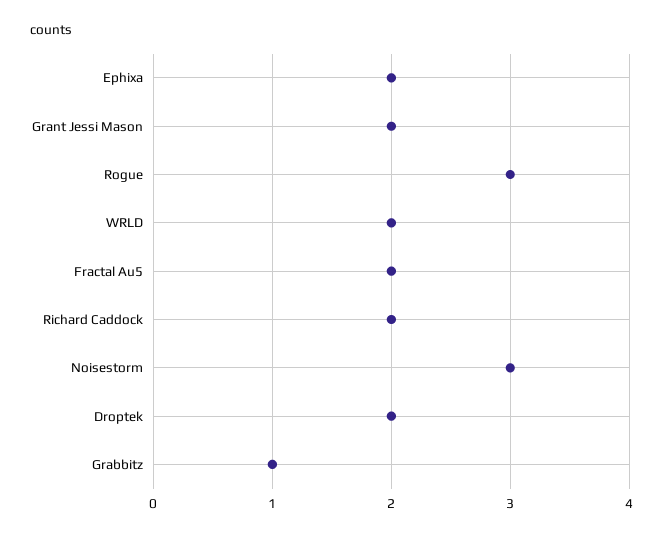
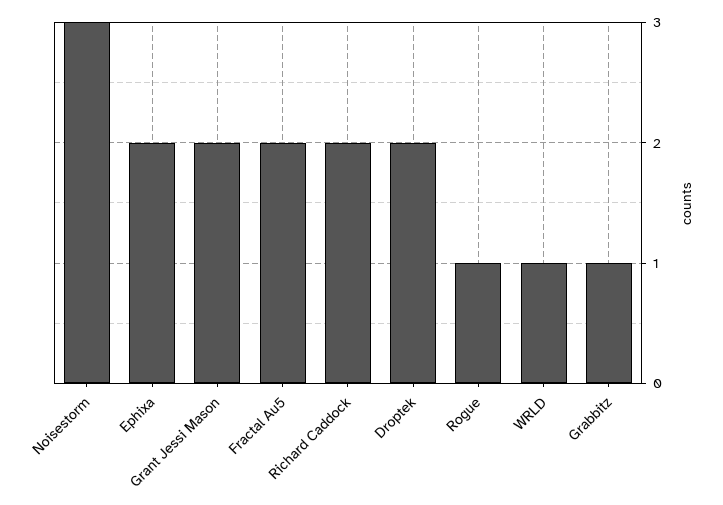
  {
    "Ephixa": 2,
    "Grant Jessi Mason": 2,
-   "Rogue": 3,
+   "Rogue": 1,
-   "WRLD": 2,
+   "WRLD": 1,
    "Fractal Au5": 2,
    "Richard Caddock": 2,
    "Noisestorm": 3,
    "Droptek": 2,
    "Grabbitz": 1
  }

